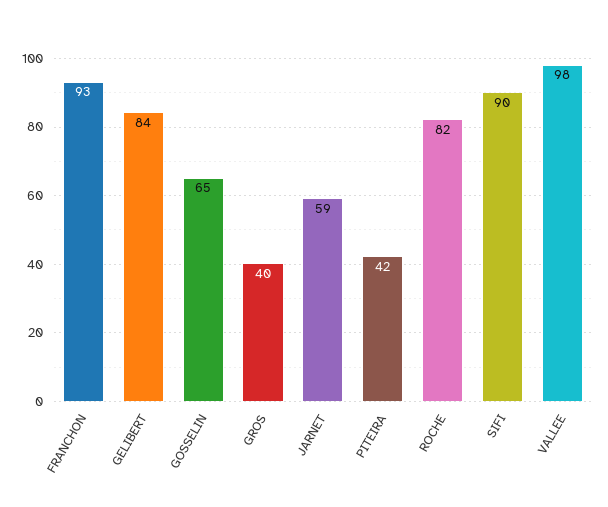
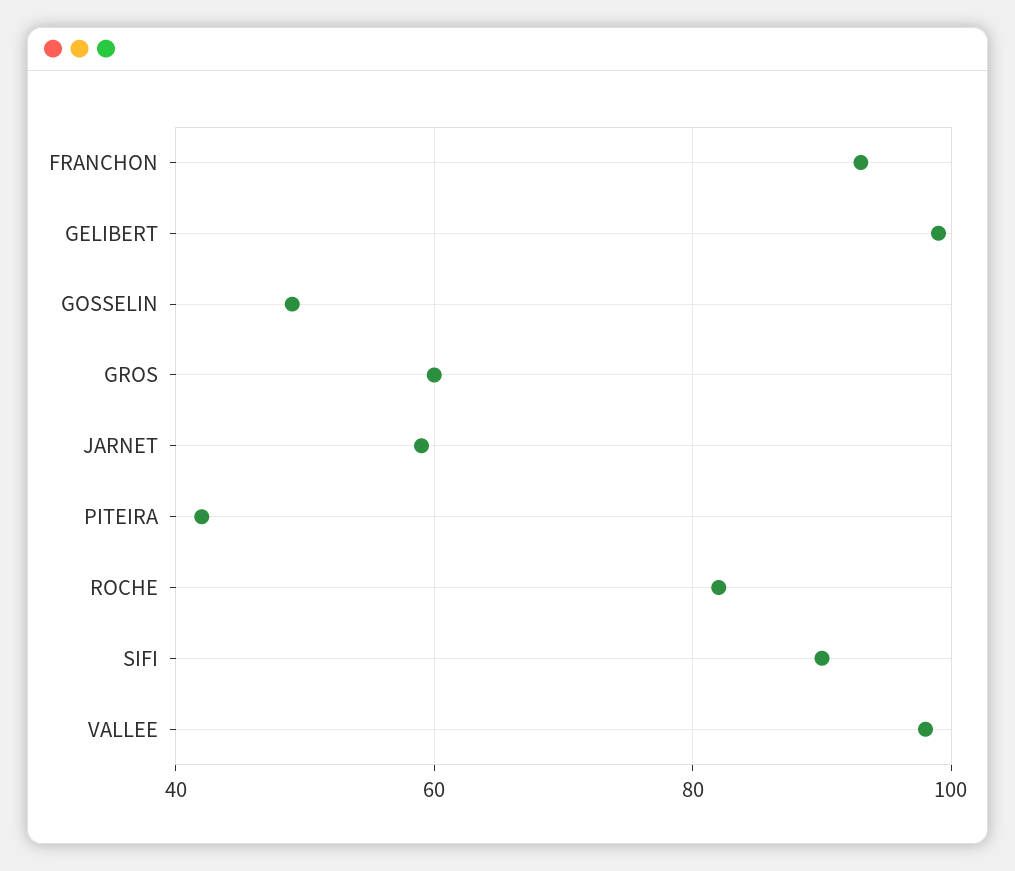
  {
    "FRANCHON": 93,
-   "GELIBERT": 84,
+   "GELIBERT": 100,
-   "GOSSELIN": 65,
+   "GOSSELIN": 50,
-   "GROS": 40,
+   "GROS": 60,
    "JARNET": 59,
    "PITEIRA": 42,
    "ROCHE": 82,
    "SIFI": 90,
    "VALLEE": 98
  }

